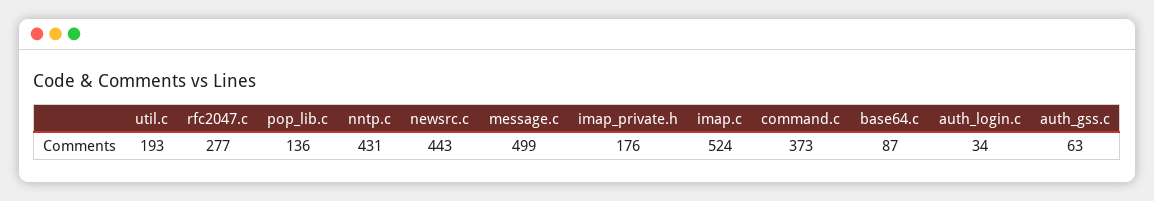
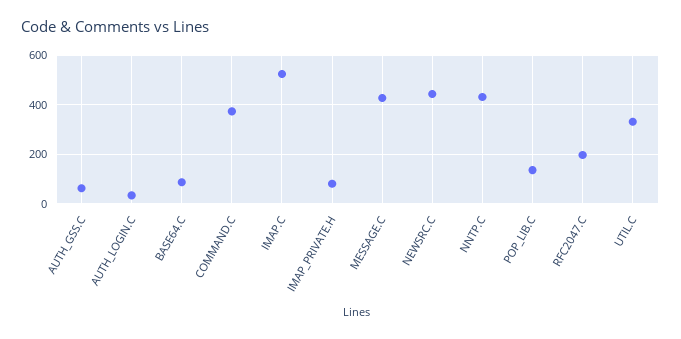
  {
-   "util.c": 193,
+   "util.c": 325,
-   "rfc2047.c": 277,
+   "rfc2047.c": 200,
    "pop_lib.c": 136,
    "nntp.c": 431,
    "newsrc.c": 443,
-   "message.c": 499,
+   "message.c": 425,
-   "imap_private.h": 176,
+   "imap_private.h": 75,
    "imap.c": 524,
    "command.c": 373,
    "base64.c": 87,
    "auth_login.c": 34,
    "auth_gss.c": 63
  }

